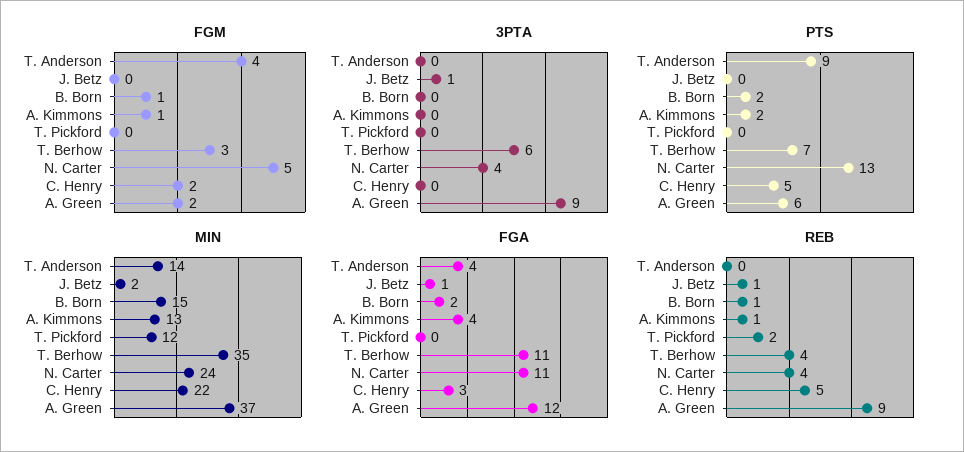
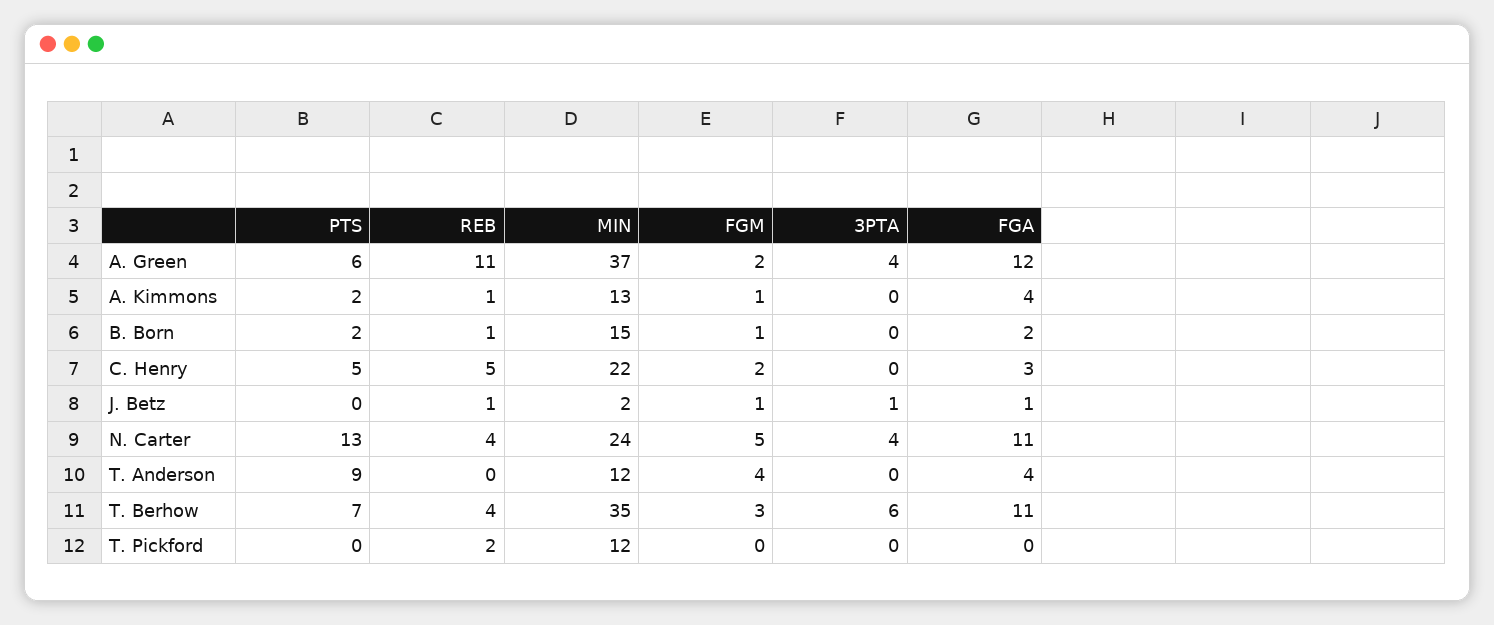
  {
    "FGM": {
      "T. Anderson": 4,
-     "J. Betz": 0,
+     "J. Betz": 1,
      "B. Born": 1,
      "A. Kimmons": 1,
      "T. Pickford": 0,
      "T. Berhow": 3,
      "N. Carter": 5,
      "C. Henry": 2,
      "A. Green": 2
    },
    "3PTA": {
      "T. Anderson": 0,
      "J. Betz": 1,
      "B. Born": 0,
      "A. Kimmons": 0,
      "T. Pickford": 0,
      "T. Berhow": 6,
      "N. Carter": 4,
      "C. Henry": 0,
-     "A. Green": 9
+     "A. Green": 4
    },
    "PTS": {
      "T. Anderson": 9,
      "J. Betz": 0,
      "B. Born": 2,
      "A. Kimmons": 2,
      "T. Pickford": 0,
      "T. Berhow": 7,
      "N. Carter": 13,
      "C. Henry": 5,
      "A. Green": 6
    },
    "MIN": {
-     "T. Anderson": 14,
+     "T. Anderson": 12,
      "J. Betz": 2,
      "B. Born": 15,
      "A. Kimmons": 13,
      "T. Pickford": 12,
      "T. Berhow": 35,
      "N. Carter": 24,
      "C. Henry": 22,
      "A. Green": 37
    },
    "FGA": {
      "T. Anderson": 4,
      "J. Betz": 1,
      "B. Born": 2,
      "A. Kimmons": 4,
      "T. Pickford": 0,
      "T. Berhow": 11,
      "N. Carter": 11,
      "C. Henry": 3,
      "A. Green": 12
    },
    "REB": {
      "T. Anderson": 0,
      "J. Betz": 1,
      "B. Born": 1,
      "A. Kimmons": 1,
      "T. Pickford": 2,
      "T. Berhow": 4,
      "N. Carter": 4,
      "C. Henry": 5,
-     "A. Green": 9
+     "A. Green": 11
    }
  }

